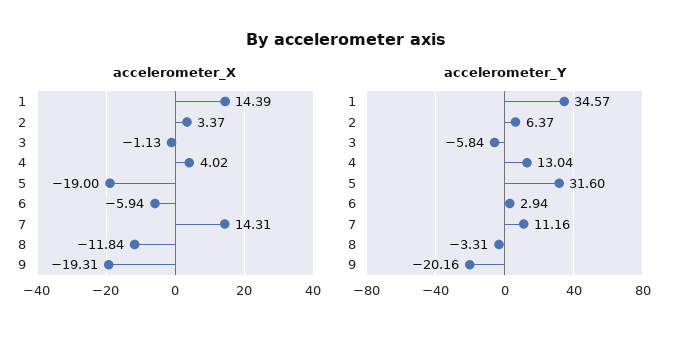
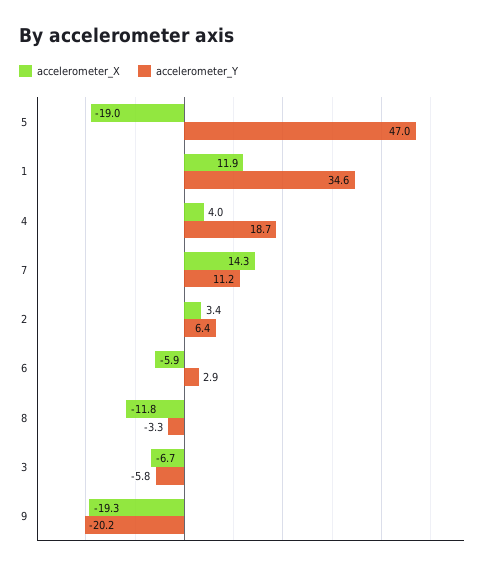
  {
    "accelerometer_X": {
-     "1": 14.39,
+     "1": 11.9,
      "2": 3.37,
-     "3": -1.13,
+     "3": -6.7,
      "4": 4.02,
      "5": -19,
      "6": -5.94,
      "7": 14.31,
      "8": -11.84,
      "9": -19.31
    },
    "accelerometer_Y": {
      "1": 34.57,
      "2": 6.37,
      "3": -5.84,
-     "4": 13.04,
+     "4": 18.7,
-     "5": 31.6,
+     "5": 47,
      "6": 2.94,
      "7": 11.16,
      "8": -3.31,
      "9": -20.16
    }
  }

